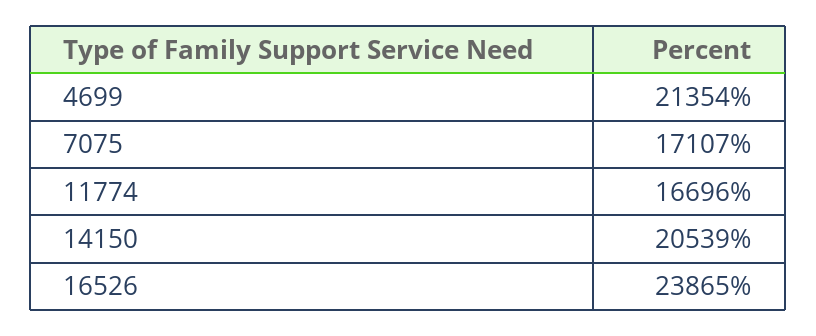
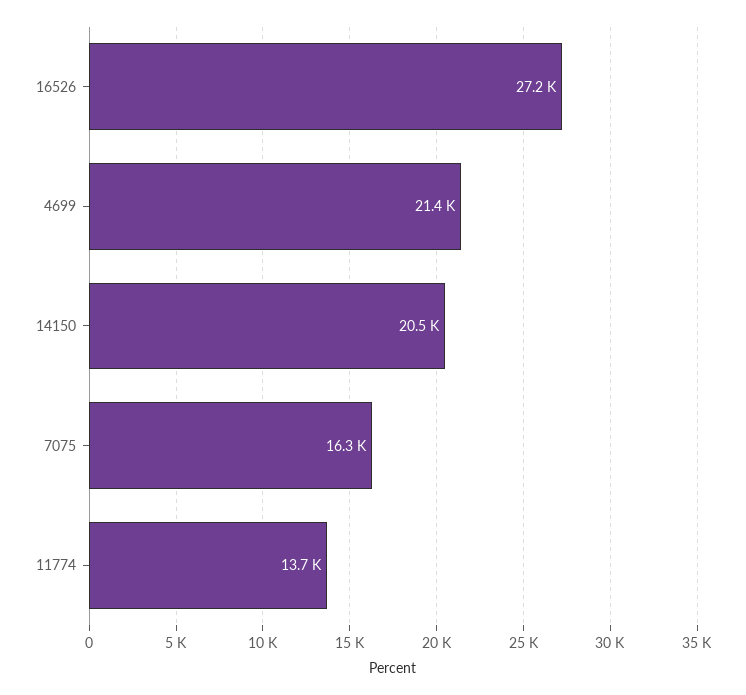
  {
    "4699": 21354,
-   "7075": 17107,
+   "7075": 16300,
-   "11774": 16696,
+   "11774": 13700,
    "14150": 20539,
-   "16526": 23865
+   "16526": 27200
  }

